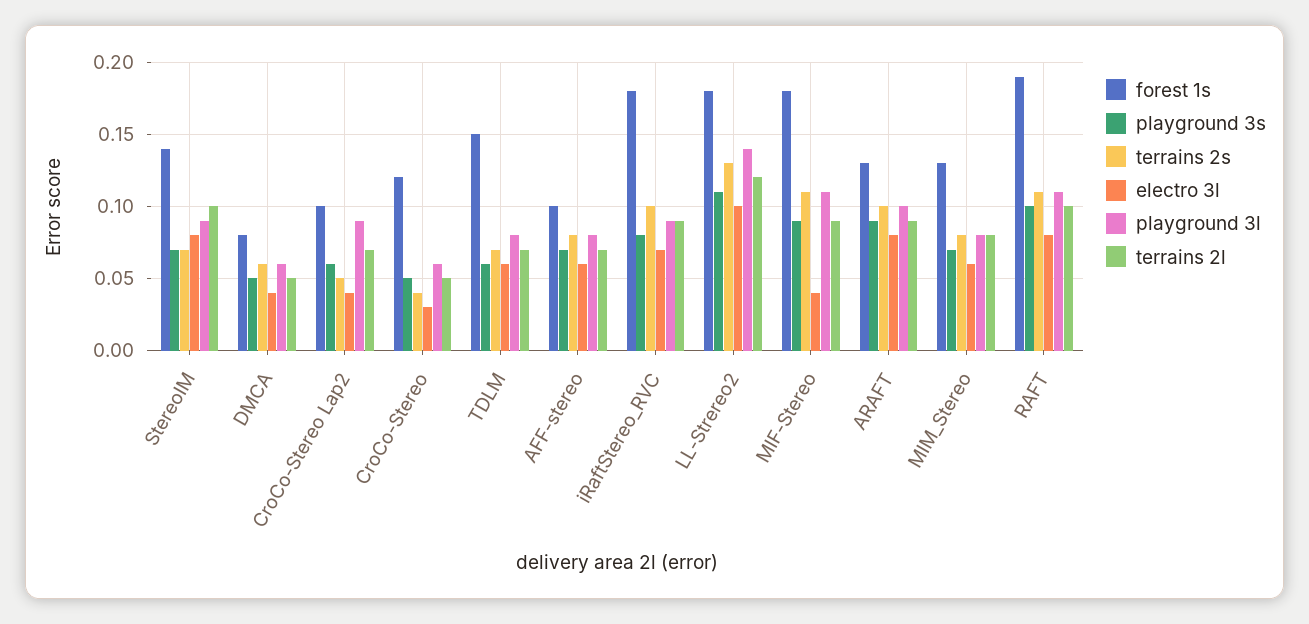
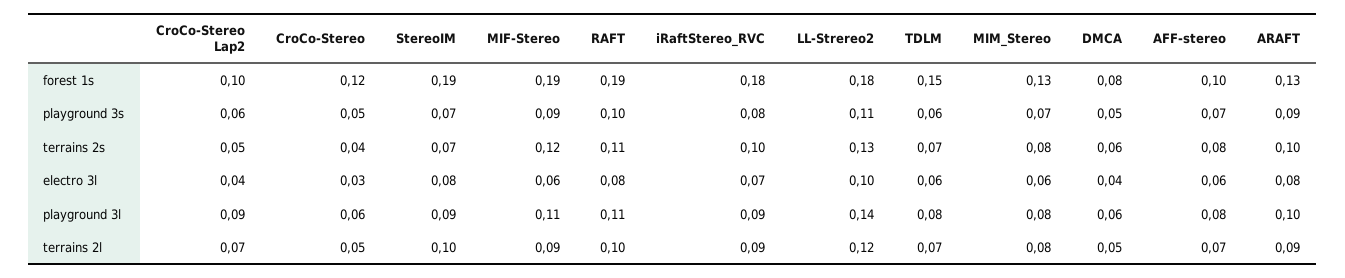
  {
    "forest 1s": {
-     "StereoIM": 0.14,
+     "StereoIM": 0.19,
      "DMCA": 0.08,
      "CroCo-Stereo Lap2": 0.1,
      "CroCo-Stereo": 0.12,
      "TDLM": 0.15,
      "AFF-stereo": 0.1,
      "iRaftStereo_RVC": 0.18,
      "LL-Strereo2": 0.18,
-     "MIF-Stereo": 0.18,
+     "MIF-Stereo": 0.19,
      "ARAFT": 0.13,
      "MIM_Stereo": 0.13,
      "RAFT": 0.19
    },
    "playground 3s": {
      "StereoIM": 0.07,
      "DMCA": 0.05,
      "CroCo-Stereo Lap2": 0.06,
      "CroCo-Stereo": 0.05,
      "TDLM": 0.06,
      "AFF-stereo": 0.07,
      "iRaftStereo_RVC": 0.08,
      "LL-Strereo2": 0.11,
      "MIF-Stereo": 0.09,
      "ARAFT": 0.09,
      "MIM_Stereo": 0.07,
      "RAFT": 0.1
    },
    "terrains 2s": {
      "StereoIM": 0.07,
      "DMCA": 0.06,
      "CroCo-Stereo Lap2": 0.05,
      "CroCo-Stereo": 0.04,
      "TDLM": 0.07,
      "AFF-stereo": 0.08,
      "iRaftStereo_RVC": 0.1,
      "LL-Strereo2": 0.13,
-     "MIF-Stereo": 0.11,
+     "MIF-Stereo": 0.12,
      "ARAFT": 0.1,
      "MIM_Stereo": 0.08,
      "RAFT": 0.11
    },
    "electro 3l": {
      "StereoIM": 0.08,
      "DMCA": 0.04,
      "CroCo-Stereo Lap2": 0.04,
      "CroCo-Stereo": 0.03,
      "TDLM": 0.06,
      "AFF-stereo": 0.06,
      "iRaftStereo_RVC": 0.07,
      "LL-Strereo2": 0.1,
-     "MIF-Stereo": 0.04,
+     "MIF-Stereo": 0.06,
      "ARAFT": 0.08,
      "MIM_Stereo": 0.06,
      "RAFT": 0.08
    },
    "playground 3l": {
      "StereoIM": 0.09,
      "DMCA": 0.06,
      "CroCo-Stereo Lap2": 0.09,
      "CroCo-Stereo": 0.06,
      "TDLM": 0.08,
      "AFF-stereo": 0.08,
      "iRaftStereo_RVC": 0.09,
      "LL-Strereo2": 0.14,
      "MIF-Stereo": 0.11,
      "ARAFT": 0.1,
      "MIM_Stereo": 0.08,
      "RAFT": 0.11
    },
    "terrains 2l": {
      "StereoIM": 0.1,
      "DMCA": 0.05,
      "CroCo-Stereo Lap2": 0.07,
      "CroCo-Stereo": 0.05,
      "TDLM": 0.07,
      "AFF-stereo": 0.07,
      "iRaftStereo_RVC": 0.09,
      "LL-Strereo2": 0.12,
      "MIF-Stereo": 0.09,
      "ARAFT": 0.09,
      "MIM_Stereo": 0.08,
      "RAFT": 0.1
    }
  }

